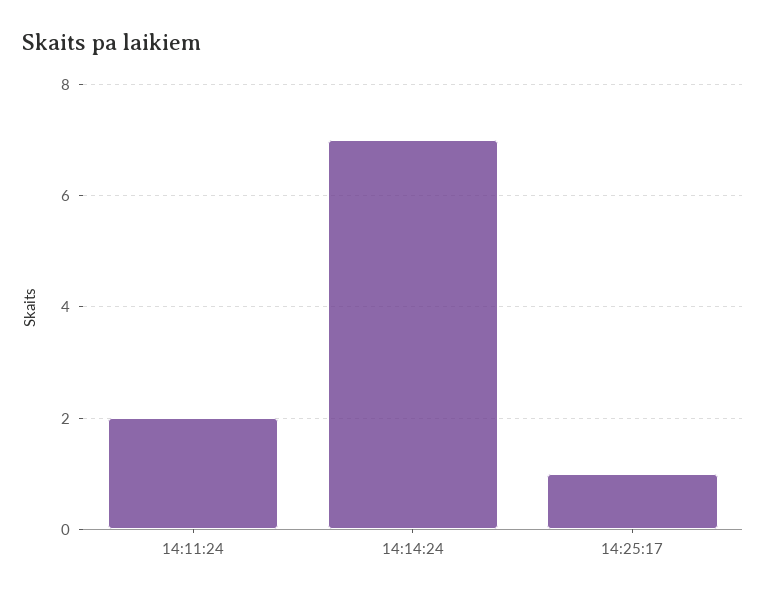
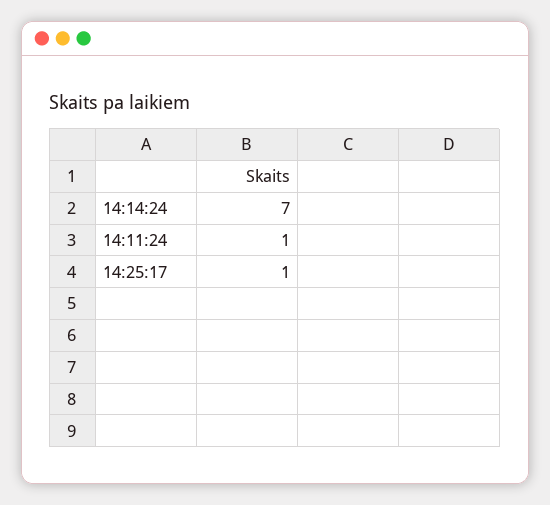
  {
-   "14:11:24": 2,
+   "14:11:24": 1,
    "14:14:24": 7,
    "14:25:17": 1
  }

